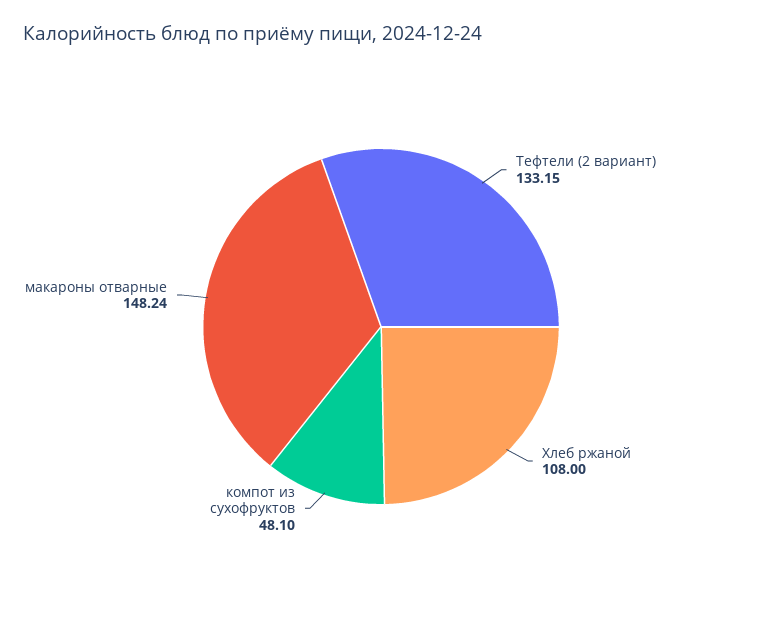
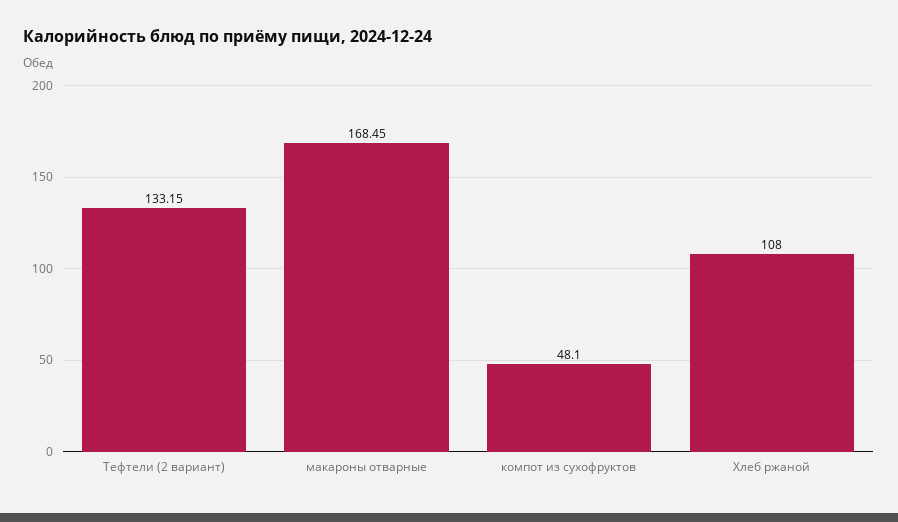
  {
    "Тефтели (2 вариант)": 133.15,
    "Хлеб ржаной": 108,
    "компот из сухофруктов": 48.1,
-   "макароны отварные": 148.24
+   "макароны отварные": 168.45
  }

